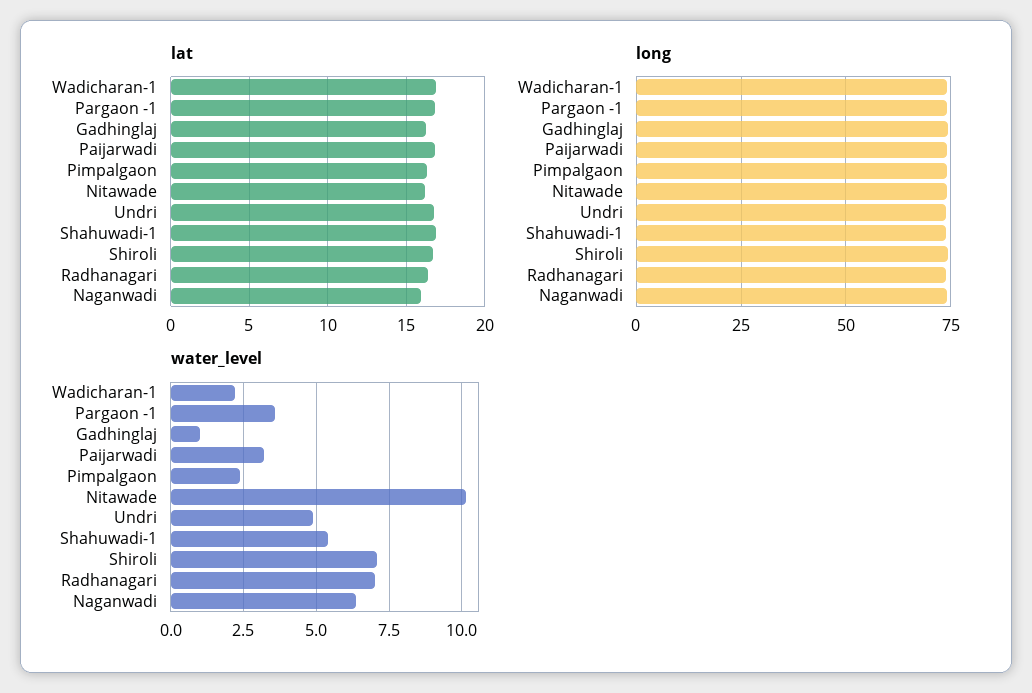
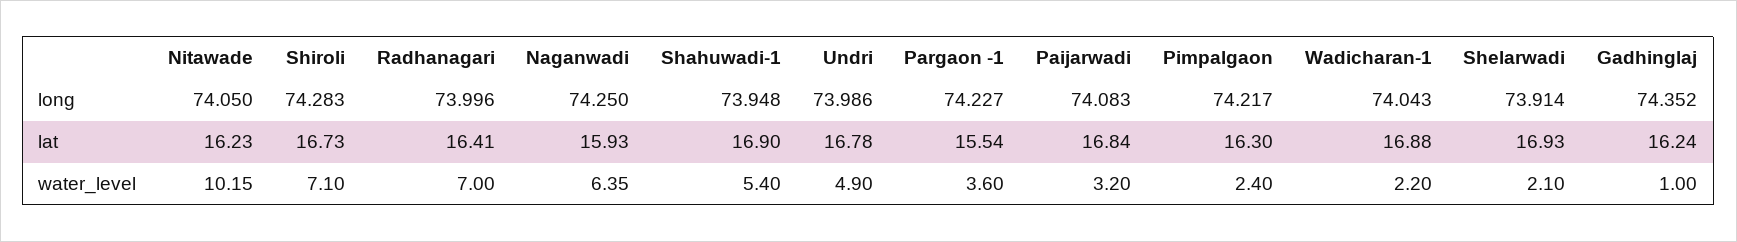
  {
    "lat": {
      "Wadicharan-1": 16.88,
-     "Pargaon -1": 17,
+     "Pargaon -1": 15.54,
      "Gadhinglaj": 16.24,
      "Paijarwadi": 16.84,
      "Pimpalgaon": 16.3,
      "Nitawade": 16.23,
      "Undri": 16.78,
      "Shahuwadi-1": 16.9,
      "Shiroli": 16.73,
      "Radhanagari": 16.41,
-     "Naganwadi": 15.93
+     "Naganwadi": 15.93,
+     "Shelarwadi": 16.93
    },
    "long": {
      "Wadicharan-1": 74.043,
      "Pargaon -1": 74.227,
      "Gadhinglaj": 74.352,
      "Paijarwadi": 74.083,
      "Pimpalgaon": 74.217,
      "Nitawade": 74.05,
      "Undri": 73.986,
      "Shahuwadi-1": 73.948,
      "Shiroli": 74.283,
      "Radhanagari": 73.996,
-     "Naganwadi": 74.25
+     "Naganwadi": 74.25,
+     "Shelarwadi": 73.914
    },
    "water_level": {
      "Wadicharan-1": 2.2,
      "Pargaon -1": 3.6,
      "Gadhinglaj": 1,
      "Paijarwadi": 3.2,
      "Pimpalgaon": 2.4,
      "Nitawade": 10.15,
      "Undri": 4.9,
      "Shahuwadi-1": 5.4,
      "Shiroli": 7.1,
      "Radhanagari": 7,
-     "Naganwadi": 6.35
+     "Naganwadi": 6.35,
+     "Shelarwadi": 2.1
    }
  }

